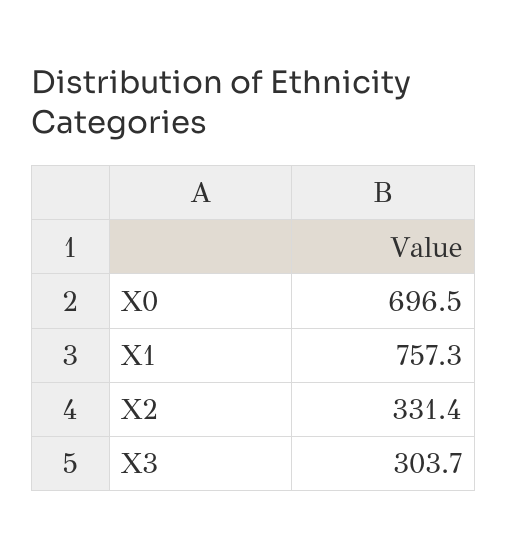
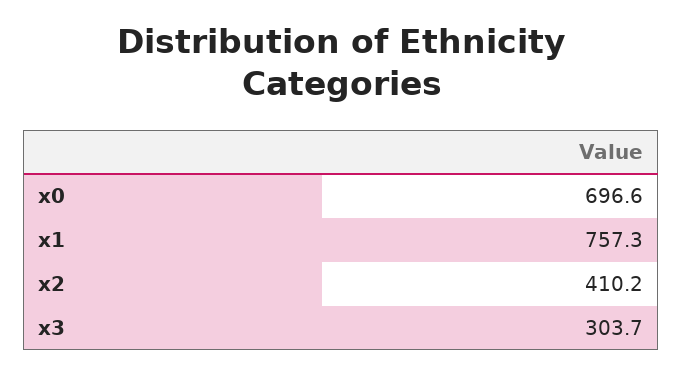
  {
-   "X0": 696.5,
+   "X0": 696.6,
    "X1": 757.3,
-   "X2": 331.4,
+   "X2": 410.2,
    "X3": 303.7
  }

